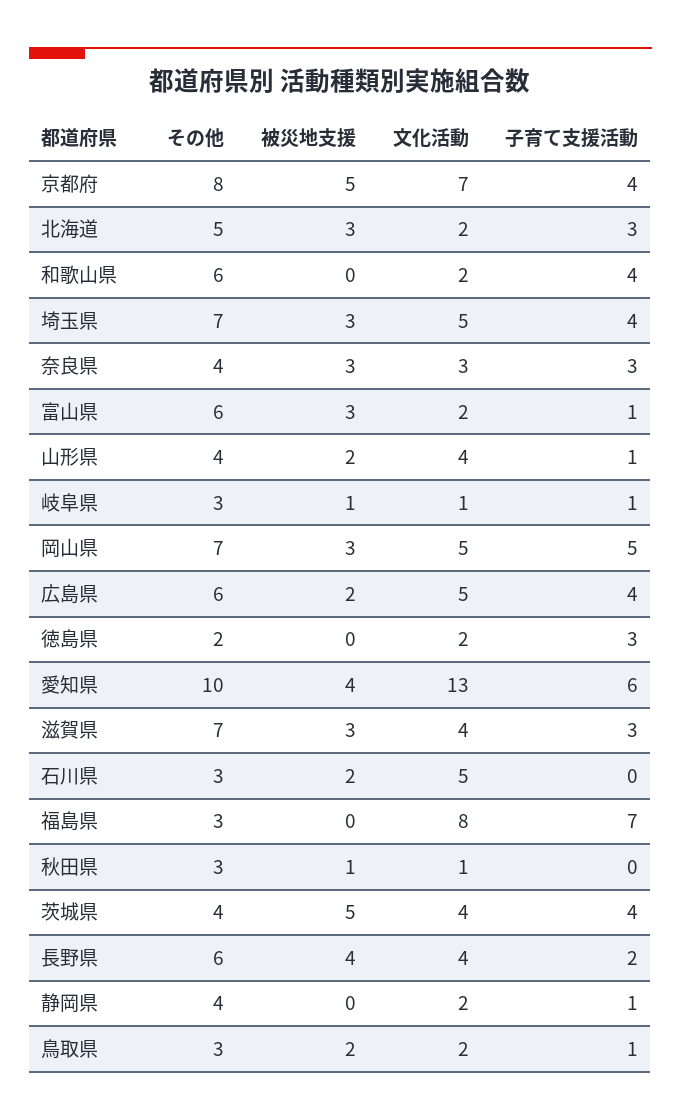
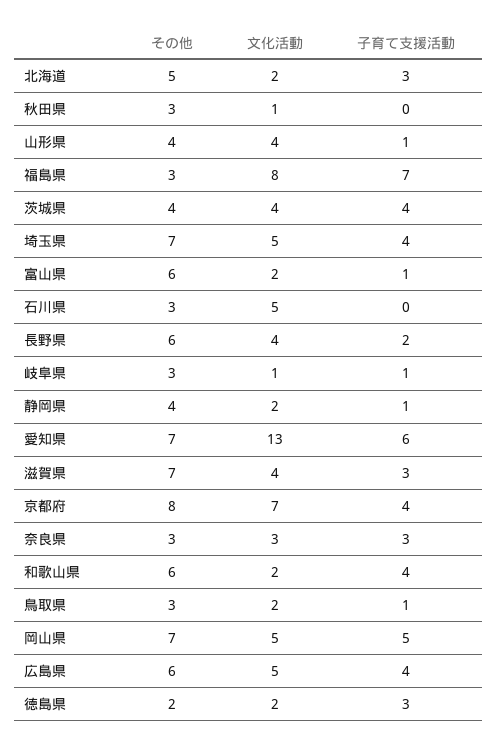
  {
    "その他": {
      "京都府": 8,
      "北海道": 5,
      "和歌山県": 6,
      "埼玉県": 7,
-     "奈良県": 4,
+     "奈良県": 3,
      "富山県": 6,
      "山形県": 4,
      "岐阜県": 3,
      "岡山県": 7,
      "広島県": 6,
      "徳島県": 2,
-     "愛知県": 10,
+     "愛知県": 7,
      "滋賀県": 7,
      "石川県": 3,
      "福島県": 3,
      "秋田県": 3,
      "茨城県": 4,
      "長野県": 6,
      "静岡県": 4,
      "鳥取県": 3
    },
-   "被災地支援": {
-     "京都府": 5,
-     "北海道": 3,
-     "和歌山県": 0,
-     "埼玉県": 3,
-     "奈良県": 3,
-     "富山県": 3,
-     "山形県": 2,
-     "岐阜県": 1,
-     "岡山県": 3,
-     "広島県": 2,
-     "徳島県": 0,
-     "愛知県": 4,
-     "滋賀県": 3,
-     "石川県": 2,
-     "福島県": 0,
-     "秋田県": 1,
-     "茨城県": 5,
-     "長野県": 4,
-     "静岡県": 0,
-     "鳥取県": 2
-   },
    "文化活動": {
      "京都府": 7,
      "北海道": 2,
      "和歌山県": 2,
      "埼玉県": 5,
      "奈良県": 3,
      "富山県": 2,
      "山形県": 4,
      "岐阜県": 1,
      "岡山県": 5,
      "広島県": 5,
      "徳島県": 2,
      "愛知県": 13,
      "滋賀県": 4,
      "石川県": 5,
      "福島県": 8,
      "秋田県": 1,
      "茨城県": 4,
      "長野県": 4,
      "静岡県": 2,
      "鳥取県": 2
    },
    "子育て支援活動": {
      "京都府": 4,
      "北海道": 3,
      "和歌山県": 4,
      "埼玉県": 4,
      "奈良県": 3,
      "富山県": 1,
      "山形県": 1,
      "岐阜県": 1,
      "岡山県": 5,
      "広島県": 4,
      "徳島県": 3,
      "愛知県": 6,
      "滋賀県": 3,
      "石川県": 0,
      "福島県": 7,
      "秋田県": 0,
      "茨城県": 4,
      "長野県": 2,
      "静岡県": 1,
      "鳥取県": 1
    }
  }

